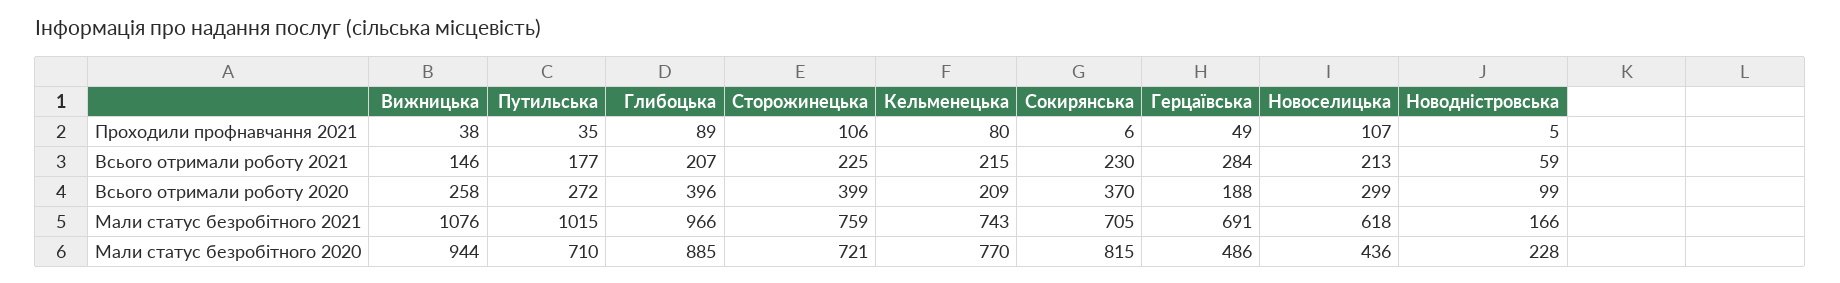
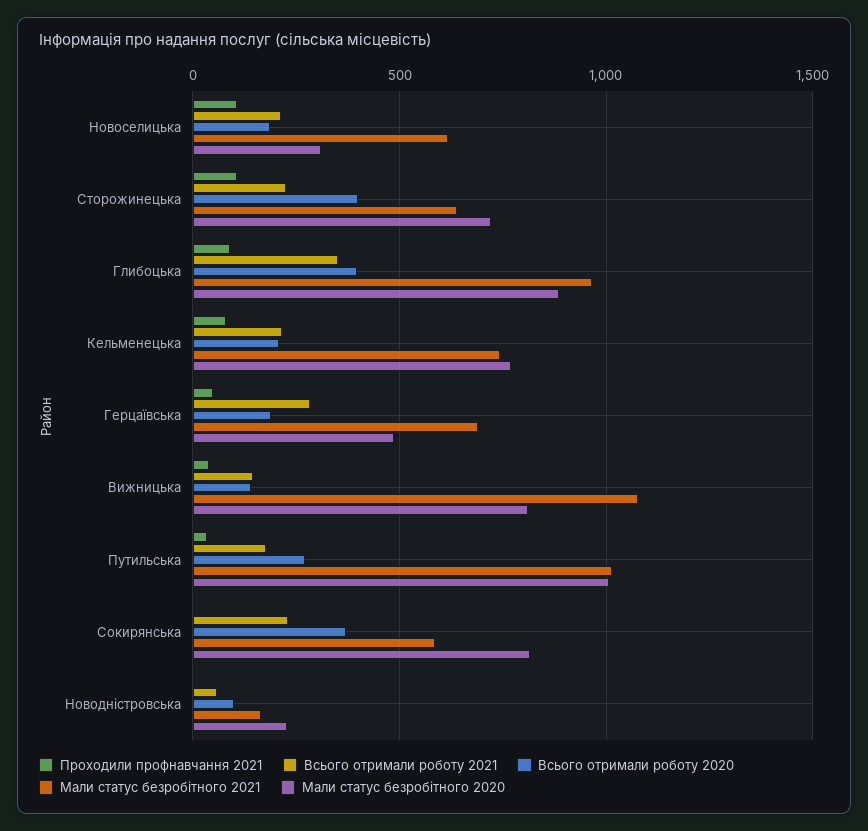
  {
    "Проходили профнавчання 2021": {
      "Вижницька": 38,
      "Путильська": 35,
      "Глибоцька": 89,
      "Сторожинецька": 106,
      "Кельменецька": 80,
      "Сокирянська": 6,
      "Герцаївська": 49,
      "Новоселицька": 107,
      "Новодністровська": 5
    },
    "Всього отримали роботу 2021": {
      "Вижницька": 146,
      "Путильська": 177,
-     "Глибоцька": 207,
+     "Глибоцька": 350,
      "Сторожинецька": 225,
      "Кельменецька": 215,
      "Сокирянська": 230,
      "Герцаївська": 284,
      "Новоселицька": 213,
      "Новодністровська": 59
    },
    "Всього отримали роботу 2020": {
-     "Вижницька": 258,
+     "Вижницька": 150,
      "Путильська": 272,
      "Глибоцька": 396,
      "Сторожинецька": 399,
      "Кельменецька": 209,
      "Сокирянська": 370,
      "Герцаївська": 188,
-     "Новоселицька": 299,
+     "Новоселицька": 200,
      "Новодністровська": 99
    },
    "Мали статус безробітного 2021": {
      "Вижницька": 1076,
      "Путильська": 1015,
      "Глибоцька": 966,
-     "Сторожинецька": 759,
+     "Сторожинецька": 650,
      "Кельменецька": 743,
-     "Сокирянська": 705,
+     "Сокирянська": 600,
      "Герцаївська": 691,
      "Новоселицька": 618,
      "Новодністровська": 166
    },
    "Мали статус безробітного 2020": {
-     "Вижницька": 944,
+     "Вижницька": 800,
-     "Путильська": 710,
+     "Путильська": 1000,
      "Глибоцька": 885,
      "Сторожинецька": 721,
      "Кельменецька": 770,
      "Сокирянська": 815,
      "Герцаївська": 486,
-     "Новоселицька": 436,
+     "Новоселицька": 300,
      "Новодністровська": 228
    }
  }

